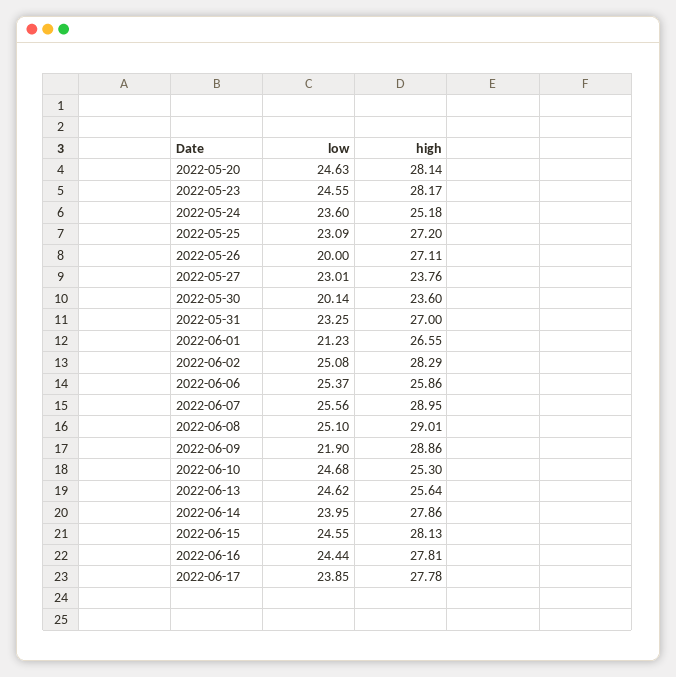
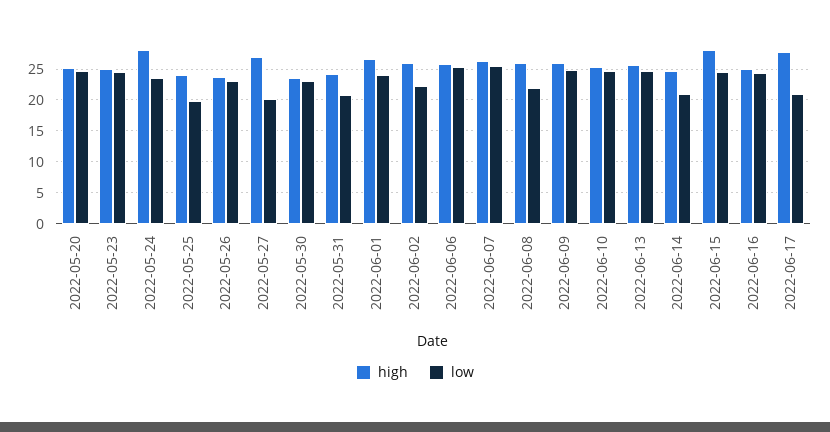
  {
    "low": {
      "2022-05-20": 24.63,
      "2022-05-23": 24.55,
      "2022-05-24": 23.6,
-     "2022-05-25": 23.09,
+     "2022-05-25": 20,
-     "2022-05-26": 20,
+     "2022-05-26": 23,
-     "2022-05-27": 23.01,
+     "2022-05-27": 20,
-     "2022-05-30": 20.14,
+     "2022-05-30": 23,
-     "2022-05-31": 23.25,
+     "2022-05-31": 21,
-     "2022-06-01": 21.23,
+     "2022-06-01": 24,
-     "2022-06-02": 25.08,
+     "2022-06-02": 22,
      "2022-06-06": 25.37,
      "2022-06-07": 25.56,
-     "2022-06-08": 25.1,
+     "2022-06-08": 22,
-     "2022-06-09": 21.9,
+     "2022-06-09": 25,
      "2022-06-10": 24.68,
      "2022-06-13": 24.62,
-     "2022-06-14": 23.95,
+     "2022-06-14": 21,
      "2022-06-15": 24.55,
      "2022-06-16": 24.44,
-     "2022-06-17": 23.85
+     "2022-06-17": 21
    },
    "high": {
-     "2022-05-20": 28.14,
+     "2022-05-20": 25,
-     "2022-05-23": 28.17,
+     "2022-05-23": 25,
-     "2022-05-24": 25.18,
+     "2022-05-24": 28,
-     "2022-05-25": 27.2,
+     "2022-05-25": 24,
-     "2022-05-26": 27.11,
+     "2022-05-26": 24,
-     "2022-05-27": 23.76,
+     "2022-05-27": 27,
      "2022-05-30": 23.6,
-     "2022-05-31": 27,
+     "2022-05-31": 24,
      "2022-06-01": 26.55,
-     "2022-06-02": 28.29,
+     "2022-06-02": 26,
      "2022-06-06": 25.86,
-     "2022-06-07": 28.95,
+     "2022-06-07": 26,
-     "2022-06-08": 29.01,
+     "2022-06-08": 26,
-     "2022-06-09": 28.86,
+     "2022-06-09": 26,
      "2022-06-10": 25.3,
      "2022-06-13": 25.64,
-     "2022-06-14": 27.86,
+     "2022-06-14": 25,
      "2022-06-15": 28.13,
-     "2022-06-16": 27.81,
+     "2022-06-16": 25,
      "2022-06-17": 27.78
    }
  }

